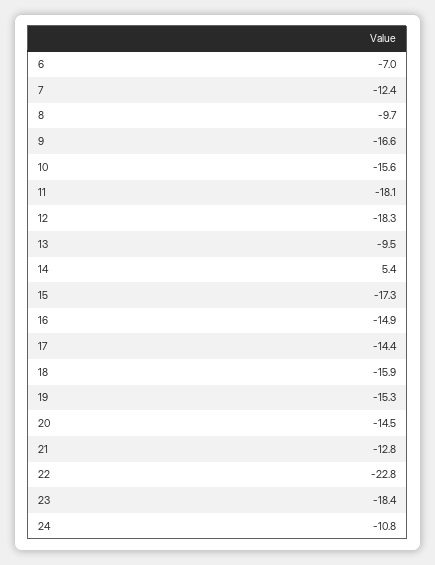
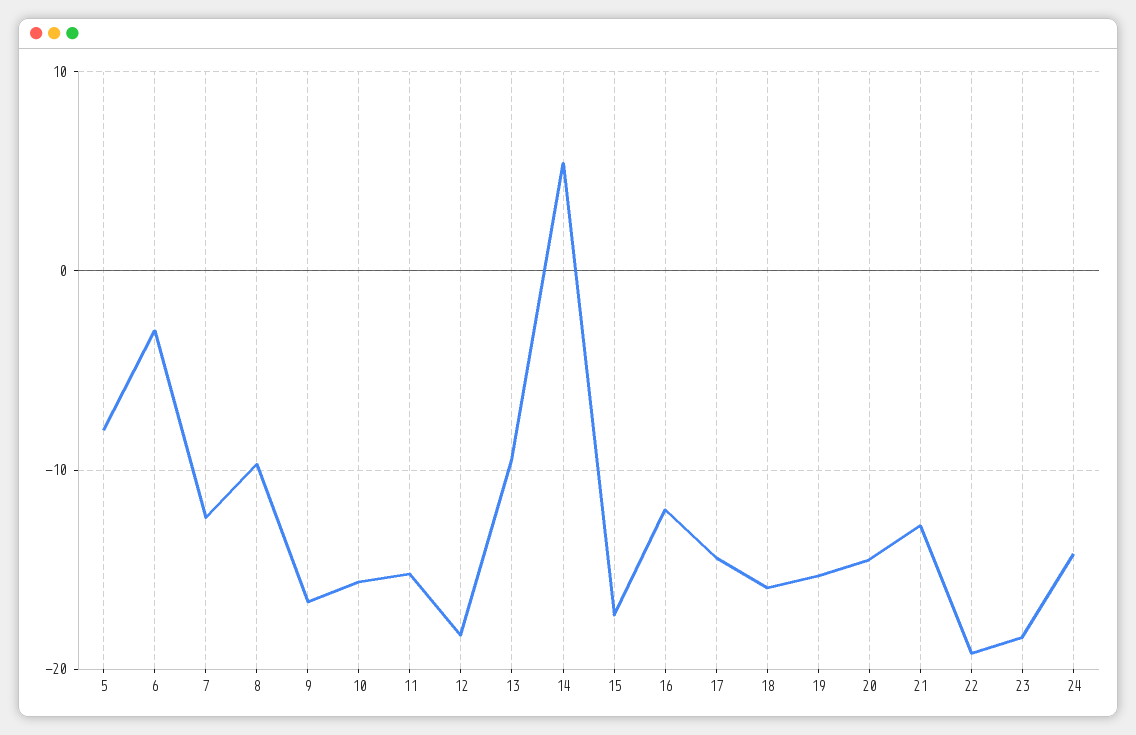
  {
-   "6": -7,
+   "6": -3,
    "7": -12.4,
    "8": -9.7,
    "9": -16.6,
    "10": -15.6,
-   "11": -18.1,
+   "11": -15,
    "12": -18.3,
    "13": -9.5,
    "14": 5.4,
    "15": -17.3,
-   "16": -14.9,
+   "16": -12,
    "17": -14.4,
    "18": -15.9,
    "19": -15.3,
    "20": -14.5,
    "21": -12.8,
-   "22": -22.8,
+   "22": -19,
    "23": -18.4,
-   "24": -10.8
+   "24": -14,
+   "5": -8
  }

